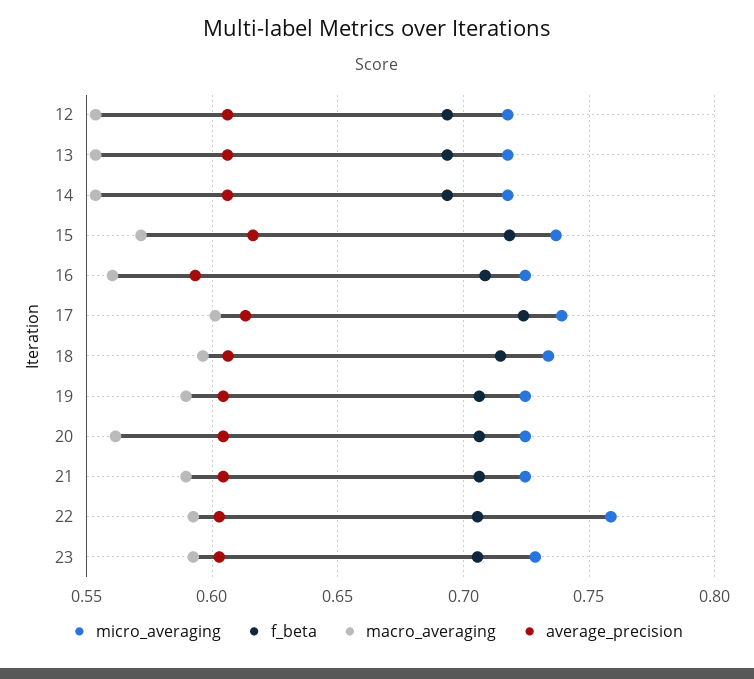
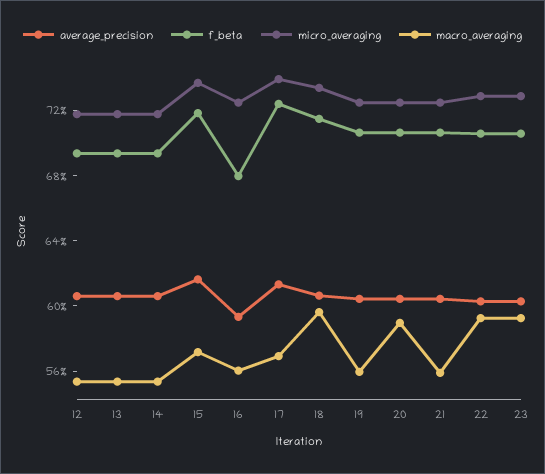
  {
    "micro_averaging": {
      "12": 0.72,
      "13": 0.72,
      "14": 0.72,
      "15": 0.735,
      "16": 0.725,
      "17": 0.74,
      "18": 0.735,
      "19": 0.725,
      "20": 0.725,
      "21": 0.725,
-     "22": 0.76,
+     "22": 0.73,
      "23": 0.73
    },
    "f_beta": {
      "12": 0.695,
      "13": 0.695,
      "14": 0.695,
      "15": 0.72,
-     "16": 0.71,
+     "16": 0.68,
      "17": 0.725,
      "18": 0.715,
      "19": 0.705,
      "20": 0.705,
      "21": 0.705,
      "22": 0.705,
      "23": 0.705
    },
    "macro_averaging": {
      "12": 0.555,
      "13": 0.555,
      "14": 0.555,
      "15": 0.57,
      "16": 0.56,
-     "17": 0.6,
+     "17": 0.57,
      "18": 0.595,
-     "19": 0.59,
+     "19": 0.56,
-     "20": 0.56,
+     "20": 0.59,
-     "21": 0.59,
+     "21": 0.56,
      "22": 0.59,
      "23": 0.59
    },
    "average_precision": {
      "12": 0.605,
      "13": 0.605,
      "14": 0.605,
      "15": 0.615,
      "16": 0.595,
      "17": 0.615,
      "18": 0.605,
      "19": 0.605,
      "20": 0.605,
      "21": 0.605,
      "22": 0.605,
      "23": 0.605
    }
  }

